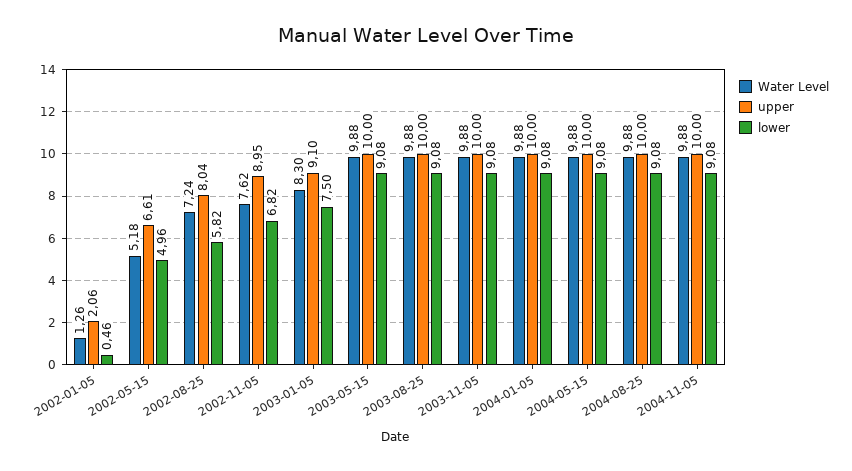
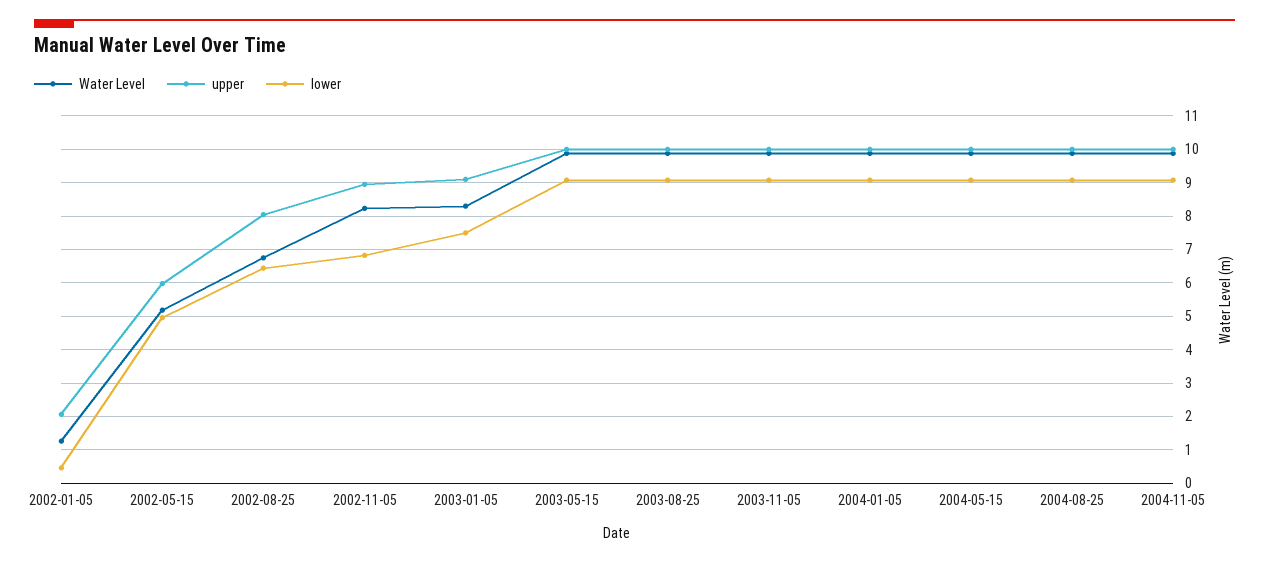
  {
    "Water Level": {
      "2002-01-05": 1.26,
      "2002-05-15": 5.18,
-     "2002-08-25": 7.24,
+     "2002-08-25": 6.8,
-     "2002-11-05": 7.62,
+     "2002-11-05": 8.2,
      "2003-01-05": 8.3,
      "2003-05-15": 9.88,
      "2003-08-25": 9.88,
      "2003-11-05": 9.88,
      "2004-01-05": 9.88,
      "2004-05-15": 9.88,
      "2004-08-25": 9.88,
      "2004-11-05": 9.88
    },
    "upper": {
      "2002-01-05": 2.06,
-     "2002-05-15": 6.61,
+     "2002-05-15": 6,
      "2002-08-25": 8.04,
      "2002-11-05": 8.95,
      "2003-01-05": 9.1,
      "2003-05-15": 10,
      "2003-08-25": 10,
      "2003-11-05": 10,
      "2004-01-05": 10,
      "2004-05-15": 10,
      "2004-08-25": 10,
      "2004-11-05": 10
    },
    "lower": {
      "2002-01-05": 0.46,
      "2002-05-15": 4.96,
-     "2002-08-25": 5.82,
+     "2002-08-25": 6.4,
      "2002-11-05": 6.82,
      "2003-01-05": 7.5,
      "2003-05-15": 9.08,
      "2003-08-25": 9.08,
      "2003-11-05": 9.08,
      "2004-01-05": 9.08,
      "2004-05-15": 9.08,
      "2004-08-25": 9.08,
      "2004-11-05": 9.08
    }
  }

